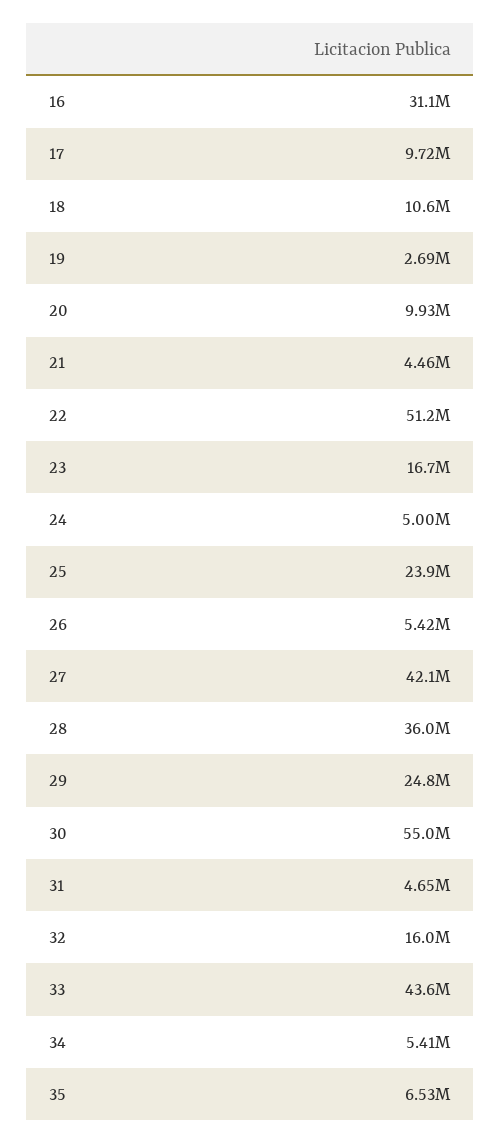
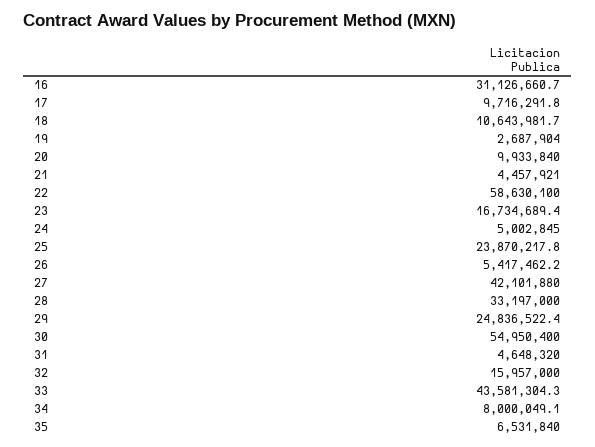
  {
    "16": 31126660.7,
    "17": 9716291.8,
    "18": 10643981.7,
    "19": 2687904,
    "20": 9933840,
    "21": 4457921,
-   "22": 51200000,
+   "22": 58630100,
    "23": 16734689.4,
    "24": 5002845,
    "25": 23870217.8,
    "26": 5417462.2,
    "27": 42101880,
-   "28": 36000000,
+   "28": 33197000,
    "29": 24836522.4,
    "30": 54950400,
    "31": 4648320,
    "32": 15957000,
    "33": 43581304.3,
-   "34": 5410000,
+   "34": 8000049.1,
    "35": 6531840
  }

